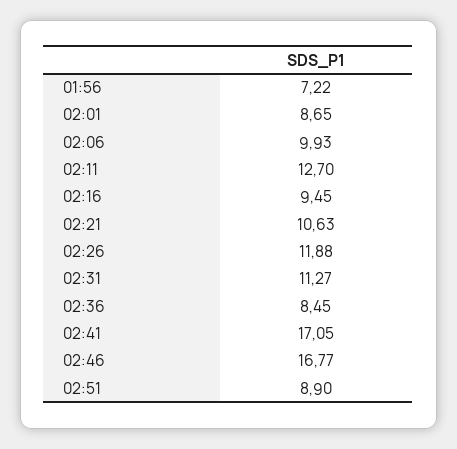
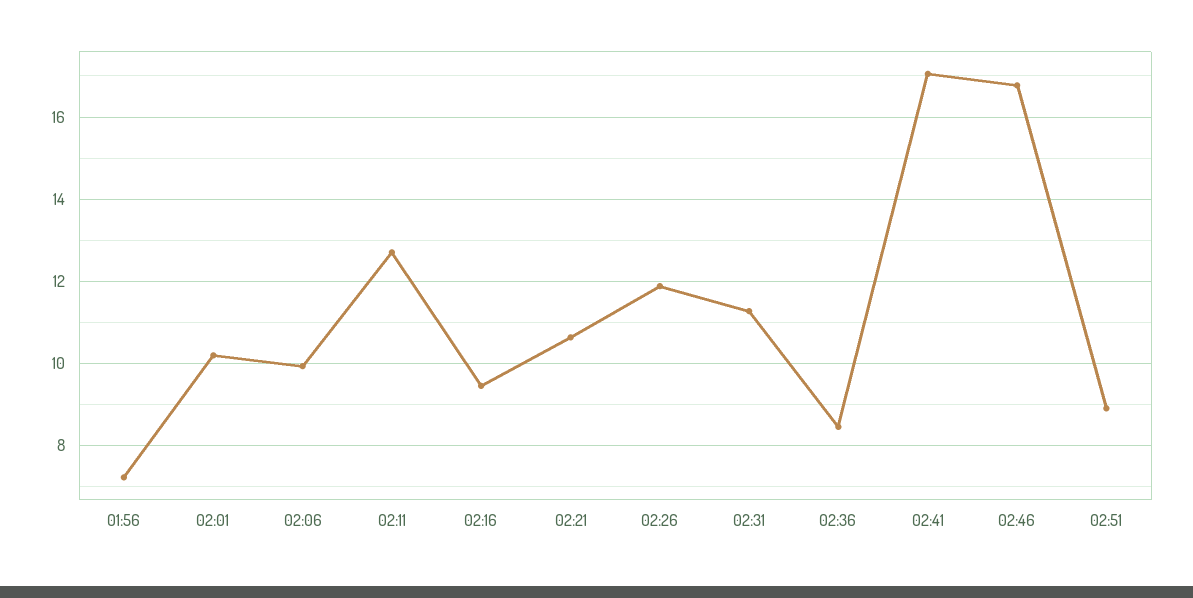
  {
    "01:56": 7.22,
-   "02:01": 8.65,
+   "02:01": 10.2,
    "02:06": 9.93,
    "02:11": 12.7,
    "02:16": 9.45,
    "02:21": 10.63,
    "02:26": 11.88,
    "02:31": 11.27,
    "02:36": 8.45,
    "02:41": 17.05,
    "02:46": 16.77,
    "02:51": 8.9
  }

